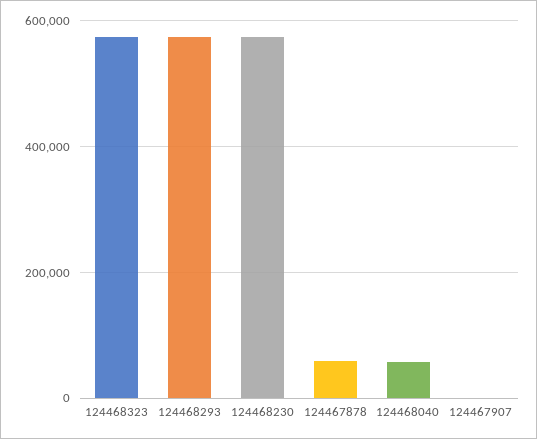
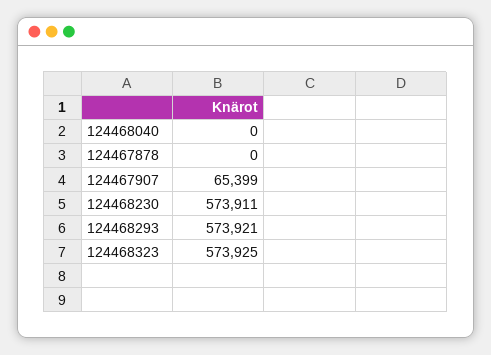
  {
    "124468323": 573925,
    "124468293": 573921,
    "124468230": 573911,
-   "124467878": 60000,
+   "124467878": 0,
-   "124468040": 60000,
+   "124468040": 0,
-   "124467907": 0
+   "124467907": 65399
  }

